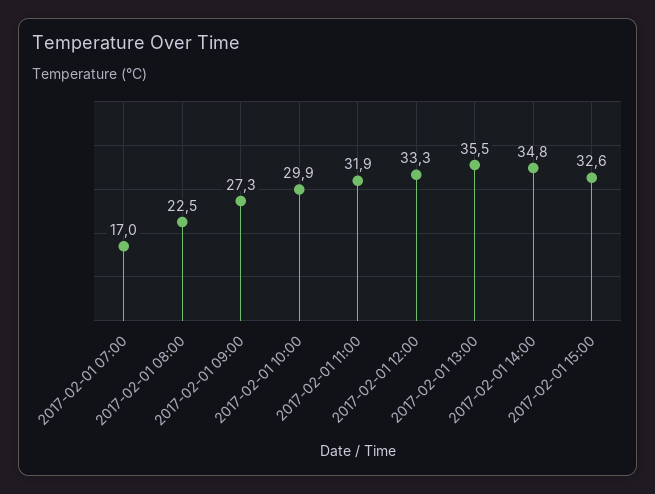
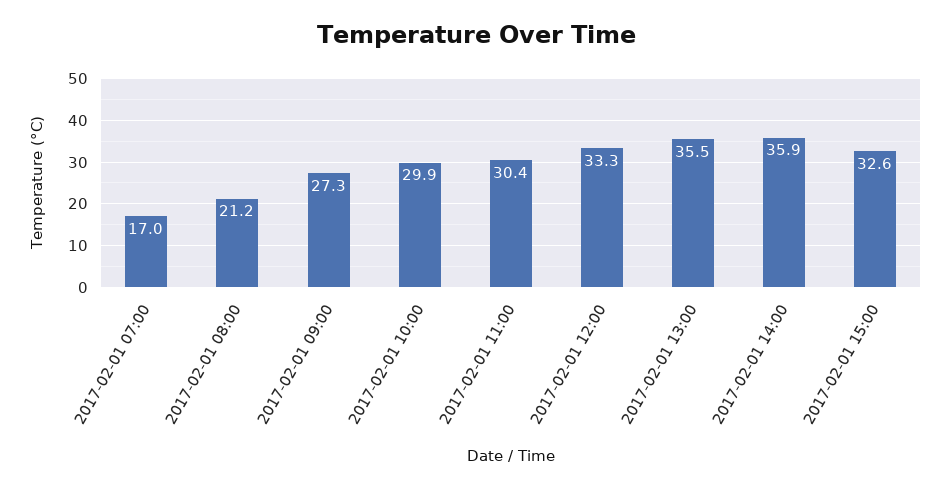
  {
    "2017-02-01 07:00": 17,
-   "2017-02-01 08:00": 22.5,
+   "2017-02-01 08:00": 21.2,
    "2017-02-01 09:00": 27.3,
    "2017-02-01 10:00": 29.9,
-   "2017-02-01 11:00": 31.9,
+   "2017-02-01 11:00": 30.4,
    "2017-02-01 12:00": 33.3,
    "2017-02-01 13:00": 35.5,
-   "2017-02-01 14:00": 34.8,
+   "2017-02-01 14:00": 35.9,
    "2017-02-01 15:00": 32.6
  }

